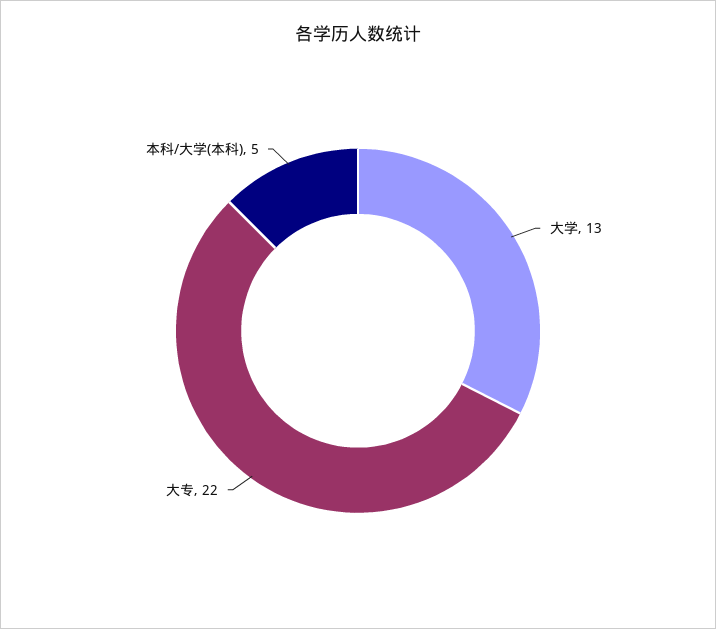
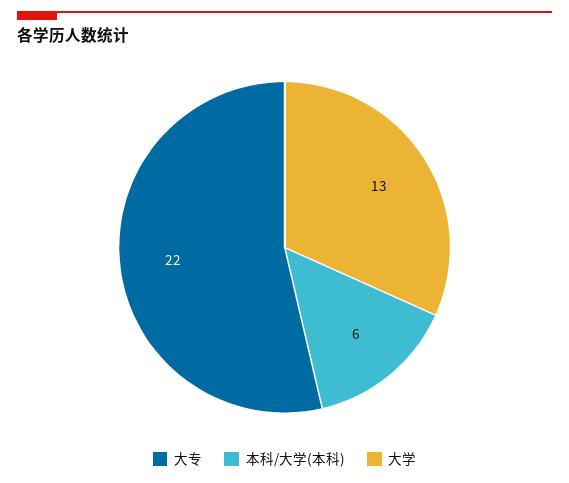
  {
    "大学": 13,
    "大专": 22,
-   "本科/大学(本科)": 5
+   "本科/大学(本科)": 6
  }

